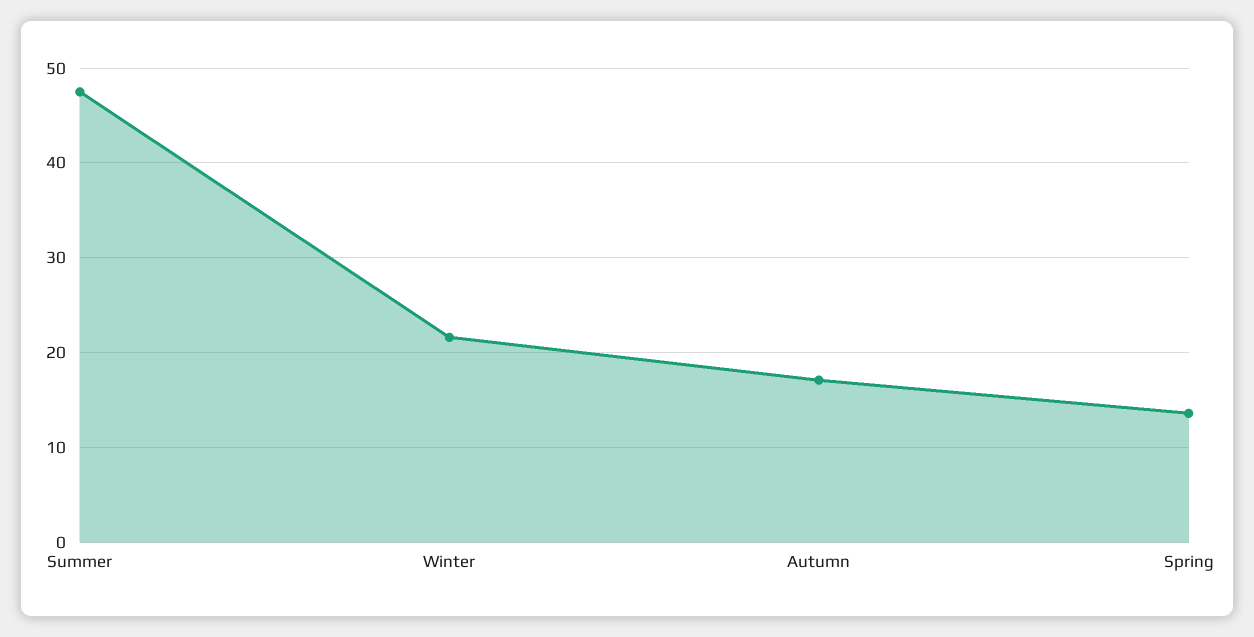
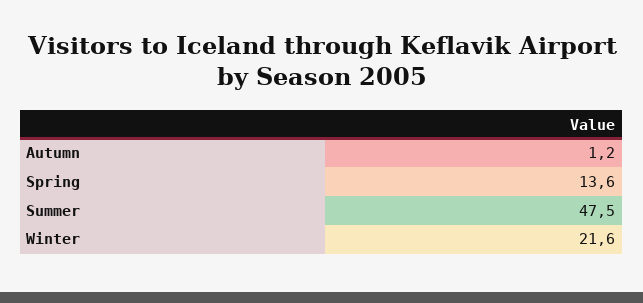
  {
    "Summer": 47.5,
    "Winter": 21.6,
-   "Autumn": 17,
+   "Autumn": 1.2,
    "Spring": 13.6
  }

